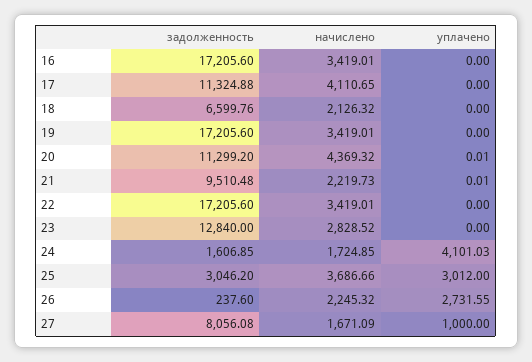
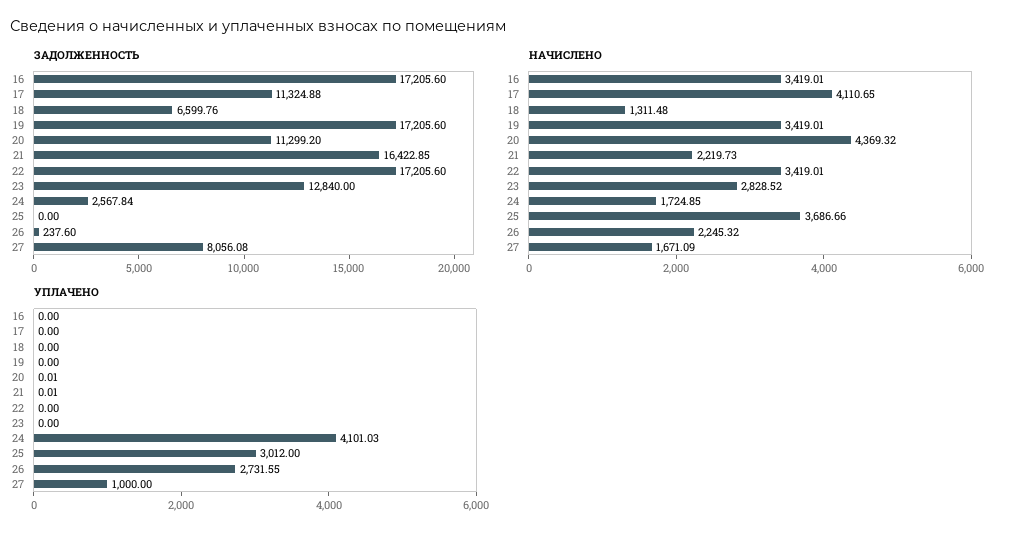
  {
    "задолженность": {
      "16": 17205.6,
      "17": 11324.88,
      "18": 6599.76,
      "19": 17205.6,
      "20": 11299.2,
-     "21": 9510.48,
+     "21": 16422.85,
      "22": 17205.6,
      "23": 12840,
-     "24": 1606.85,
+     "24": 2567.84,
-     "25": 3046.2,
+     "25": 0,
      "26": 237.6,
      "27": 8056.08
    },
    "начислено": {
      "16": 3419.01,
      "17": 4110.65,
-     "18": 2126.32,
+     "18": 1311.48,
      "19": 3419.01,
      "20": 4369.32,
      "21": 2219.73,
      "22": 3419.01,
      "23": 2828.52,
      "24": 1724.85,
      "25": 3686.66,
      "26": 2245.32,
      "27": 1671.09
    },
    "уплачено": {
      "16": 0,
      "17": 0,
      "18": 0,
      "19": 0,
      "20": 0.01,
      "21": 0.01,
      "22": 0,
      "23": 0,
      "24": 4101.03,
      "25": 3012,
      "26": 2731.55,
      "27": 1000
    }
  }

